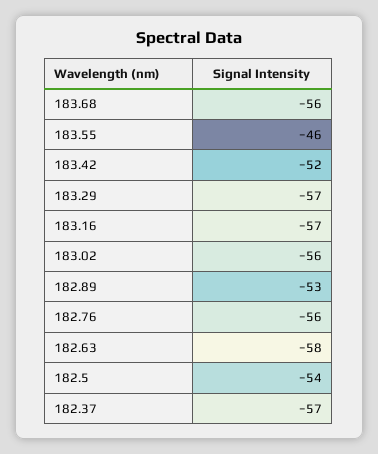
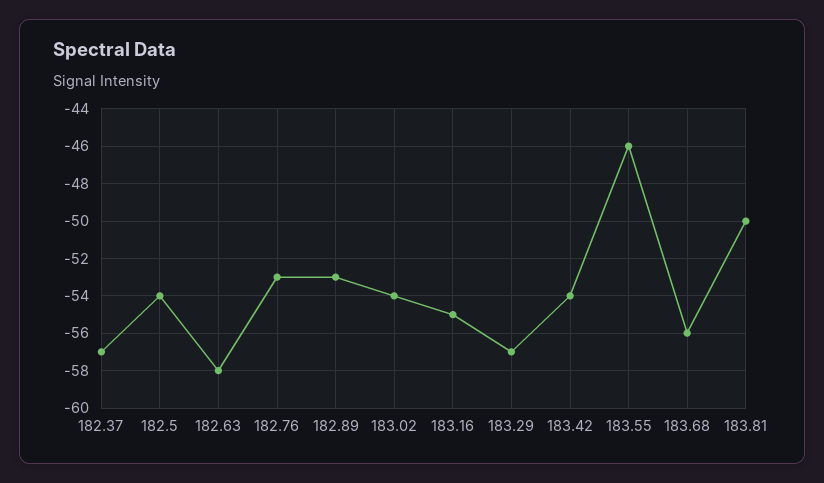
  {
    "183.68": -56,
    "183.55": -46,
-   "183.42": -52,
+   "183.42": -54,
    "183.29": -57,
-   "183.16": -57,
+   "183.16": -55,
-   "183.02": -56,
+   "183.02": -54,
    "182.89": -53,
-   "182.76": -56,
+   "182.76": -53,
    "182.63": -58,
    "182.5": -54,
-   "182.37": -57
+   "182.37": -57,
+   "183.81": -50
  }

